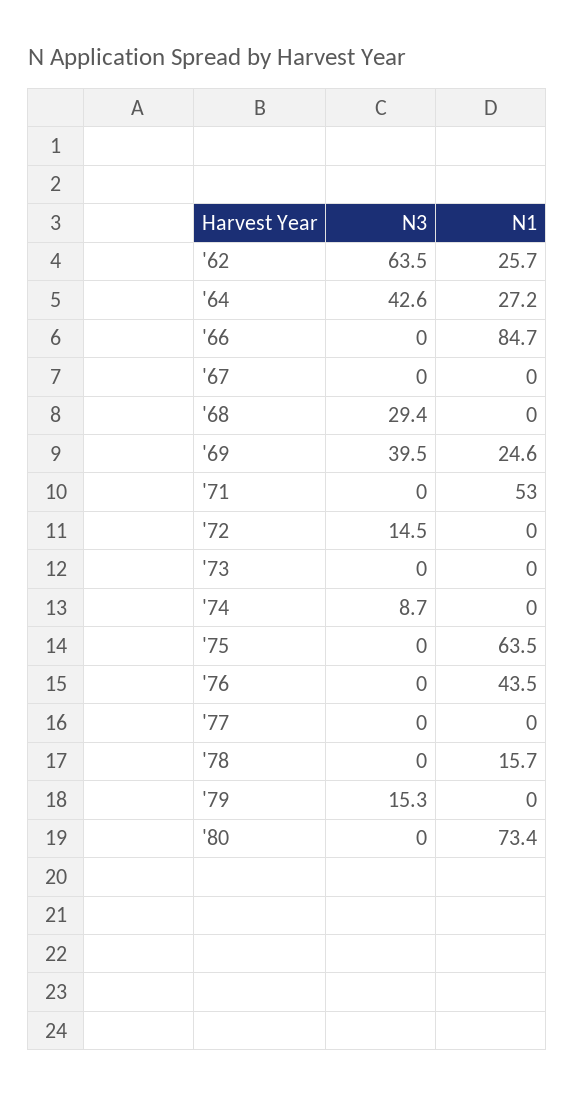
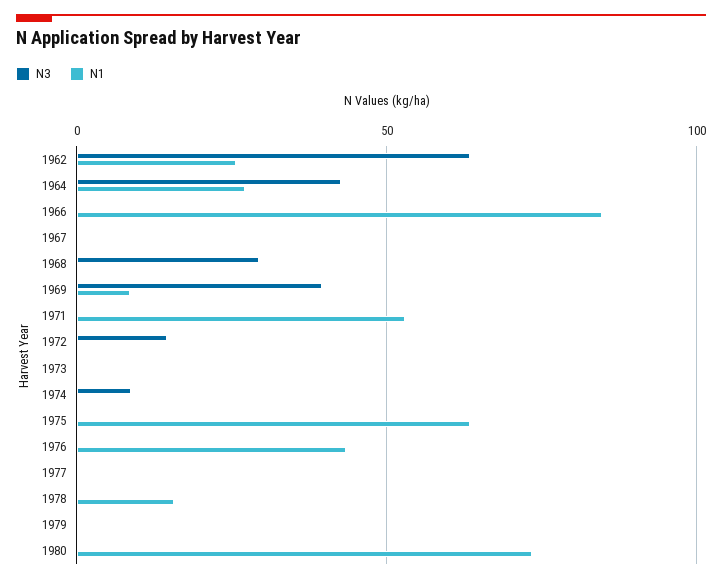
  {
    "N3": {
      "'62": 63.5,
      "'64": 42.6,
      "'66": 0,
      "'67": 0,
      "'68": 29.4,
      "'69": 39.5,
      "'71": 0,
      "'72": 14.5,
      "'73": 0,
      "'74": 8.7,
      "'75": 0,
      "'76": 0,
      "'77": 0,
      "'78": 0,
-     "'79": 15.3,
+     "'79": 0,
      "'80": 0
    },
    "N1": {
      "'62": 25.7,
      "'64": 27.2,
      "'66": 84.7,
      "'67": 0,
      "'68": 0,
-     "'69": 24.6,
+     "'69": 10,
      "'71": 53,
      "'72": 0,
      "'73": 0,
      "'74": 0,
      "'75": 63.5,
      "'76": 43.5,
      "'77": 0,
      "'78": 15.7,
      "'79": 0,
      "'80": 73.4
    }
  }

